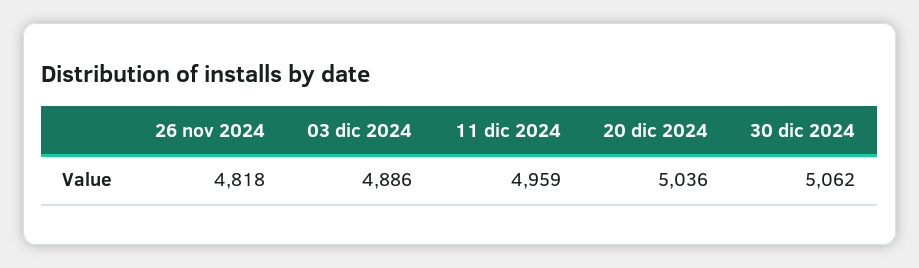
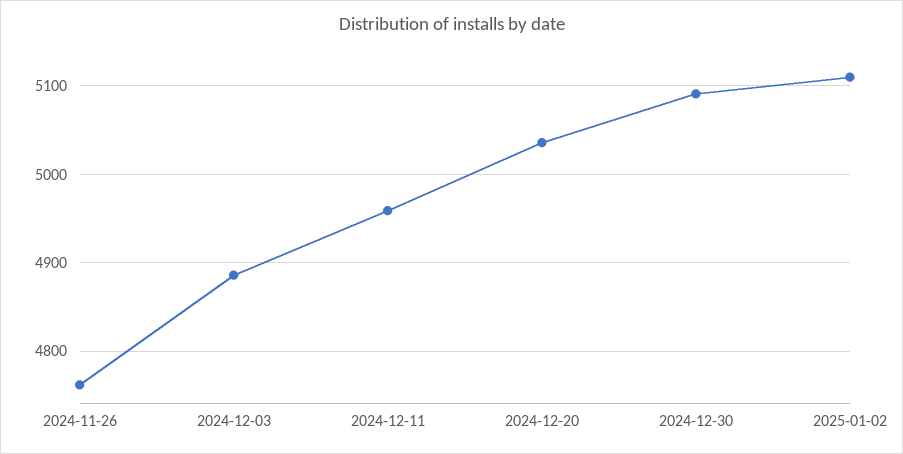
  {
-   "26 nov 2024": 4818,
+   "26 nov 2024": 4760,
    "03 dic 2024": 4886,
    "11 dic 2024": 4959,
    "20 dic 2024": 5036,
-   "30 dic 2024": 5062
+   "30 dic 2024": 5090,
+   "2025-01-02": 5110
  }

